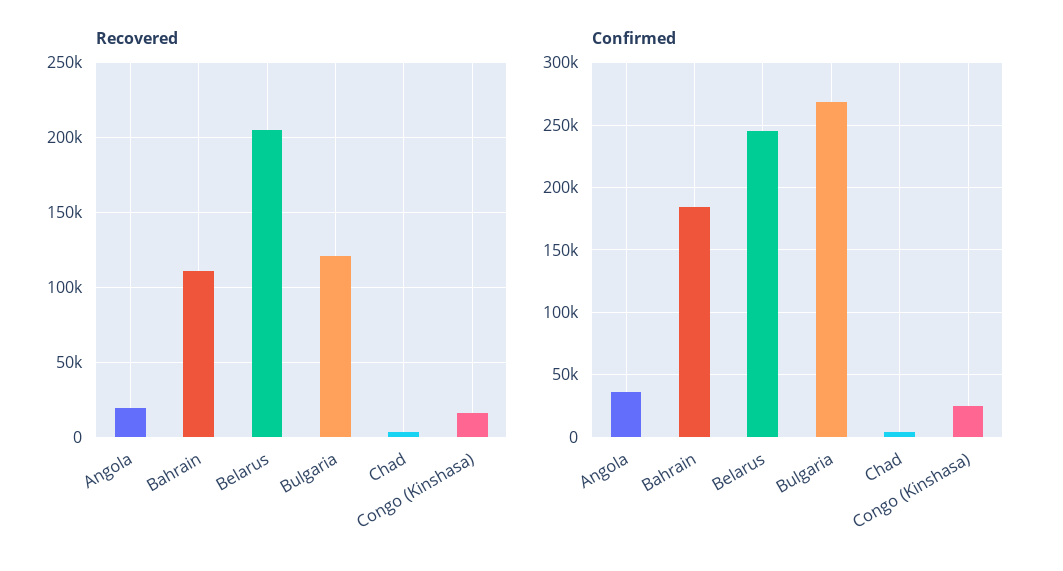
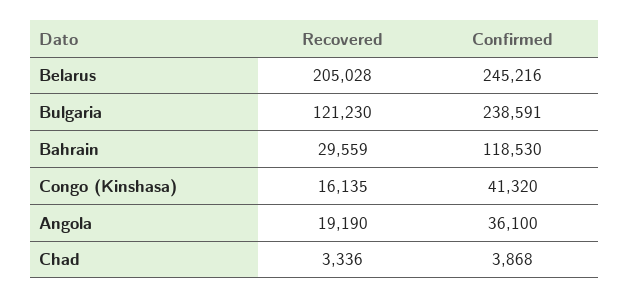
  {
    "Recovered": {
      "Angola": 19190,
-     "Bahrain": 110000,
+     "Bahrain": 29559,
      "Belarus": 205028,
      "Bulgaria": 121230,
      "Chad": 3336,
      "Congo (Kinshasa)": 16135
    },
    "Confirmed": {
      "Angola": 36100,
-     "Bahrain": 185000,
+     "Bahrain": 118530,
      "Belarus": 245216,
-     "Bulgaria": 270000,
+     "Bulgaria": 238591,
      "Chad": 3868,
-     "Congo (Kinshasa)": 25000
+     "Congo (Kinshasa)": 41320
    }
  }

